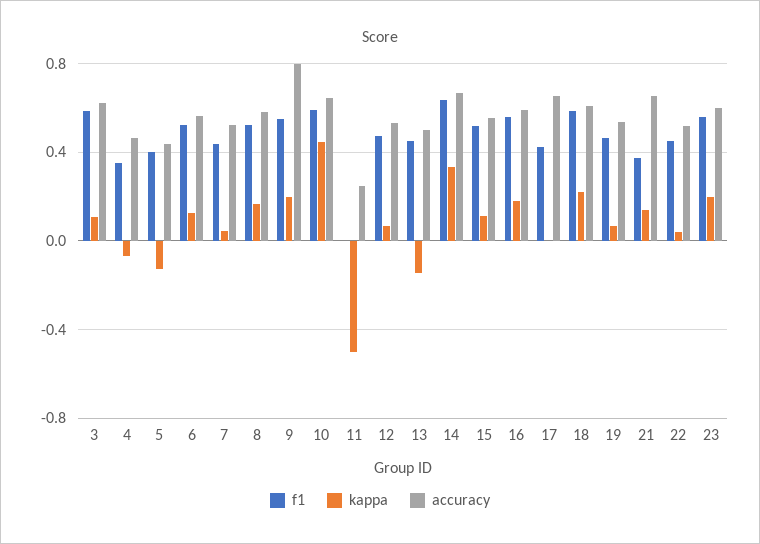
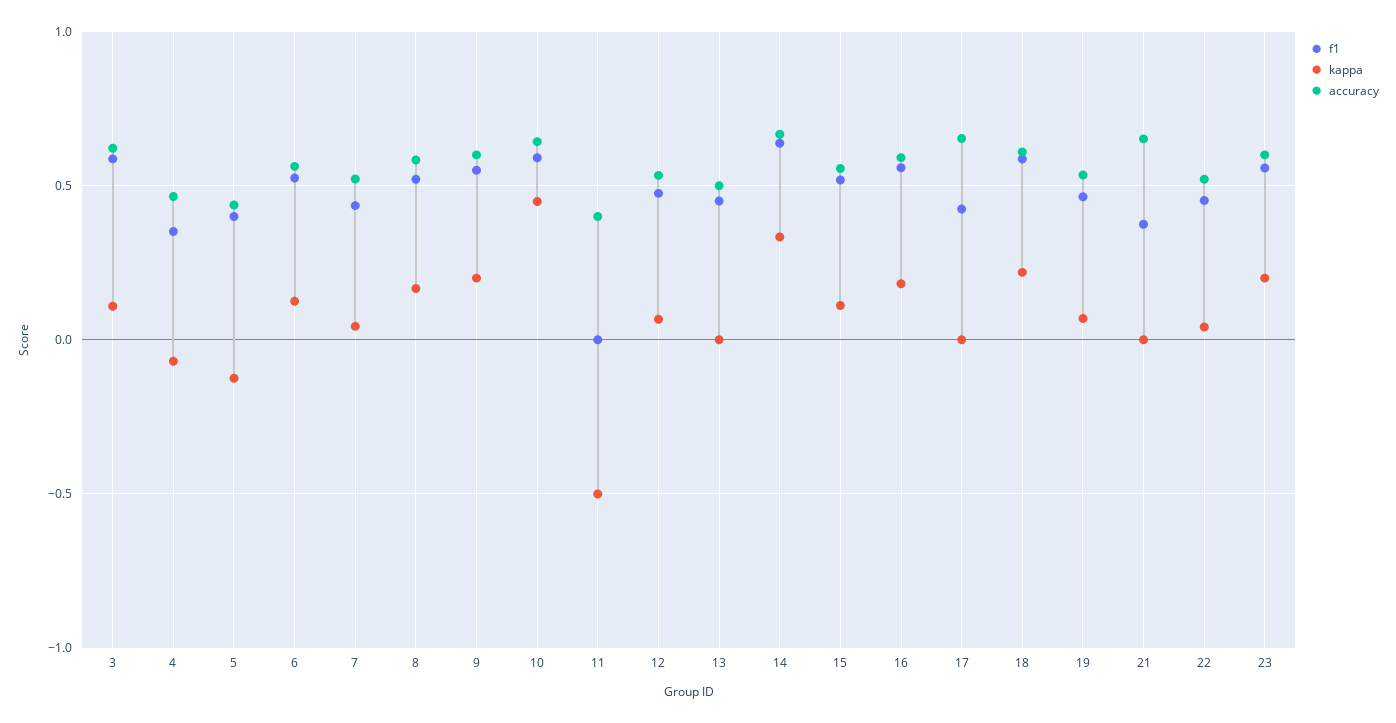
  {
    "f1": {
      "3": 0.6,
      "4": 0.35,
      "5": 0.4,
      "6": 0.5,
      "7": 0.45,
      "8": 0.5,
      "9": 0.55,
      "10": 0.6,
      "11": 0,
      "12": 0.5,
      "13": 0.45,
      "14": 0.65,
      "15": 0.5,
      "16": 0.55,
      "17": 0.4,
      "18": 0.6,
      "19": 0.45,
      "21": 0.35,
      "22": 0.45,
      "23": 0.55
    },
    "kappa": {
      "3": 0.1,
      "4": -0.05,
      "5": -0.15,
      "6": 0.15,
      "7": 0.05,
      "8": 0.15,
      "9": 0.2,
      "10": 0.45,
      "11": -0.5,
      "12": 0.05,
-     "13": -0.15,
+     "13": 0,
      "14": 0.35,
      "15": 0.1,
      "16": 0.2,
      "17": 0,
      "18": 0.2,
      "19": 0.05,
-     "21": 0.15,
+     "21": 0,
      "22": 0.05,
      "23": 0.2
    },
    "accuracy": {
      "3": 0.6,
      "4": 0.45,
      "5": 0.45,
      "6": 0.55,
      "7": 0.5,
      "8": 0.6,
-     "9": 0.8,
+     "9": 0.6,
      "10": 0.65,
-     "11": 0.25,
+     "11": 0.4,
      "12": 0.55,
      "13": 0.5,
      "14": 0.65,
      "15": 0.55,
      "16": 0.6,
      "17": 0.65,
      "18": 0.6,
      "19": 0.55,
      "21": 0.65,
      "22": 0.5,
      "23": 0.6
    }
  }

